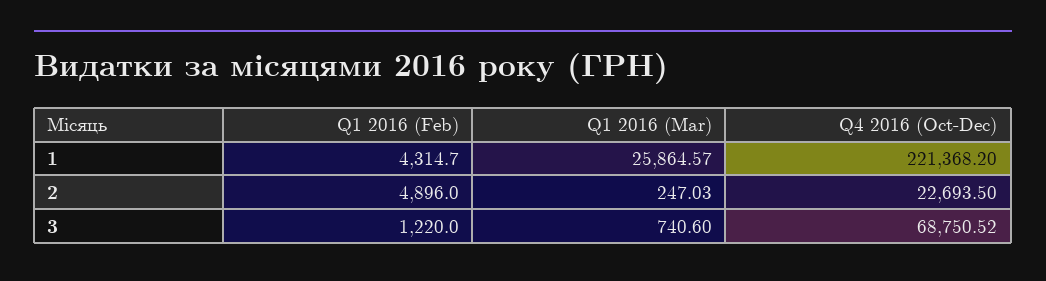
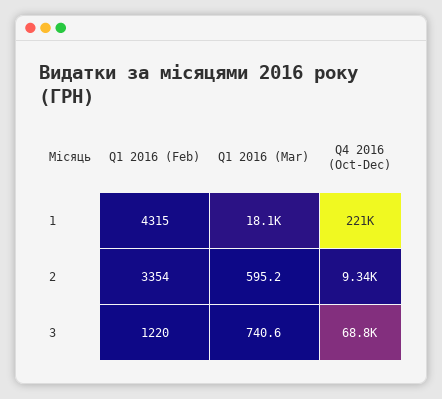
  {
    "Q1 2016 (Feb)": {
      "1": 4314.7,
-     "2": 4896,
+     "2": 3354,
      "3": 1220
    },
    "Q1 2016 (Mar)": {
-     "1": 25864.57,
+     "1": 18100,
-     "2": 247.03,
+     "2": 595.2,
      "3": 740.6
    },
    "Q4 2016 (Oct-Dec)": {
      "1": 221368.2,
-     "2": 22693.5,
+     "2": 9340,
      "3": 68750.52
    }
  }

